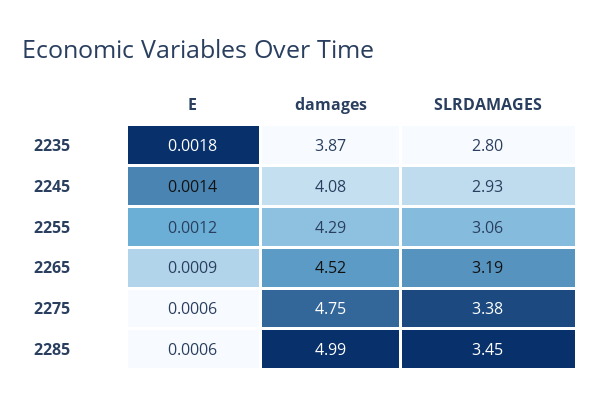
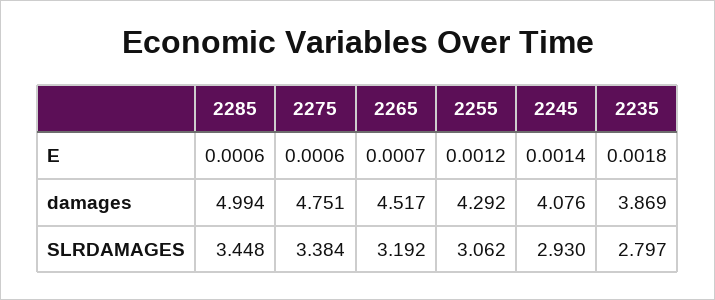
  {
    "E": {
      "2235": 0.0018,
      "2245": 0.0014,
      "2255": 0.0012,
-     "2265": 0.0009,
+     "2265": 0.0007,
      "2275": 0.0006,
      "2285": 0.0006
    },
    "damages": {
      "2235": 3.869,
      "2245": 4.076,
      "2255": 4.292,
      "2265": 4.517,
      "2275": 4.751,
      "2285": 4.994
    },
    "SLRDAMAGES": {
      "2235": 2.797,
      "2245": 2.93,
      "2255": 3.062,
      "2265": 3.192,
      "2275": 3.384,
      "2285": 3.448
    }
  }

